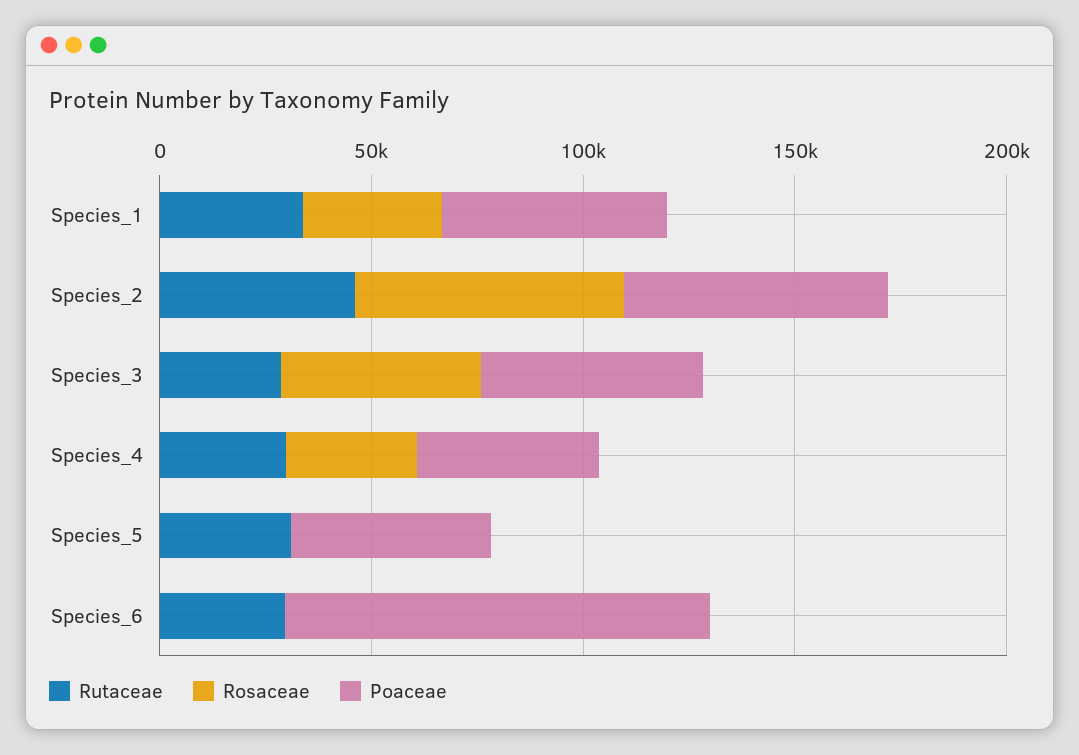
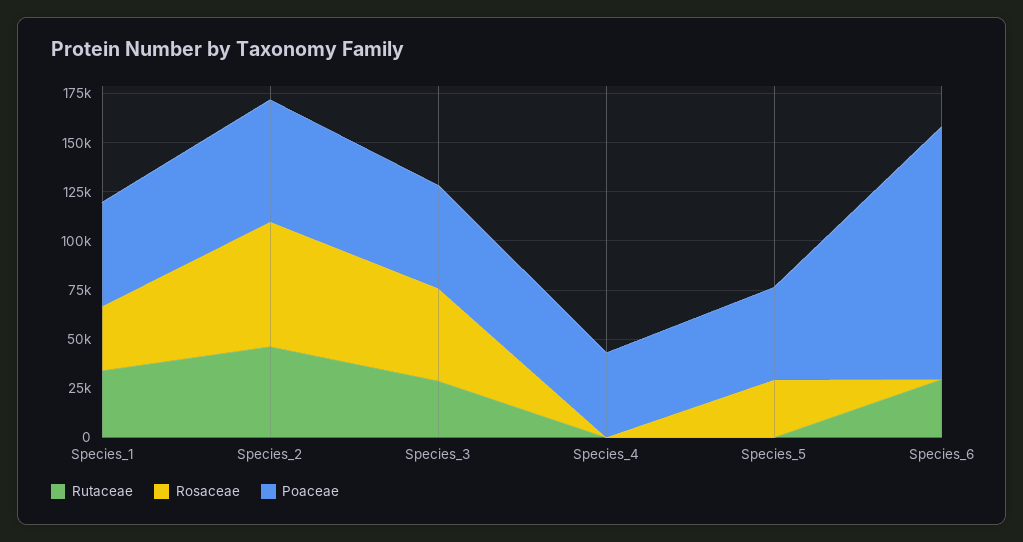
  {
    "Rutaceae": {
      "Species_1": 35000,
      "Species_2": 45000,
      "Species_3": 30000,
-     "Species_4": 30000,
+     "Species_4": 0,
-     "Species_5": 30000,
+     "Species_5": 0,
      "Species_6": 30000
    },
    "Rosaceae": {
      "Species_1": 35000,
      "Species_2": 65000,
      "Species_3": 45000,
-     "Species_4": 30000,
+     "Species_4": 0,
-     "Species_5": 0,
+     "Species_5": 30000,
      "Species_6": 0
    },
    "Poaceae": {
      "Species_1": 55000,
      "Species_2": 60000,
      "Species_3": 50000,
      "Species_4": 45000,
      "Species_5": 45000,
-     "Species_6": 100000
+     "Species_6": 130000
    }
  }

